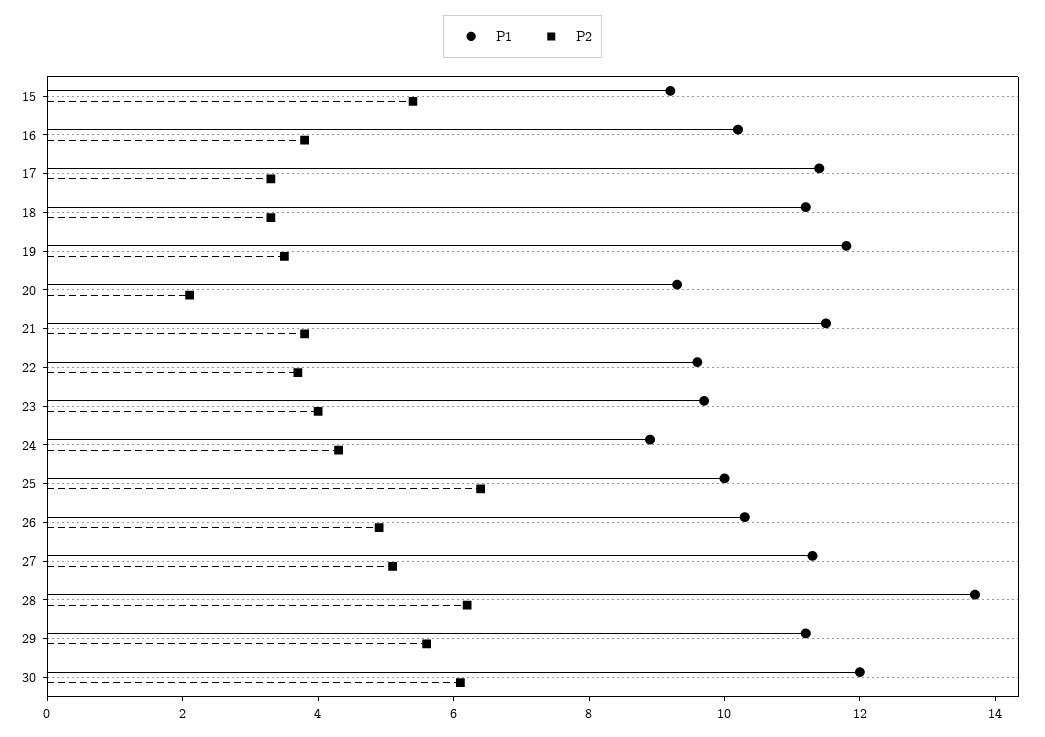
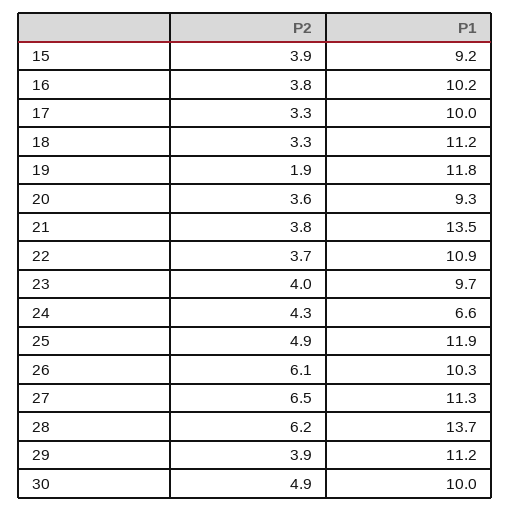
  {
    "P1": {
      "15": 9.2,
      "16": 10.2,
-     "17": 11.5,
+     "17": 10,
      "18": 11.2,
      "19": 11.8,
      "20": 9.3,
-     "21": 11.5,
+     "21": 13.5,
-     "22": 9.5,
+     "22": 10.9,
      "23": 9.7,
-     "24": 9,
+     "24": 6.6,
-     "25": 10,
+     "25": 11.9,
      "26": 10.3,
      "27": 11.3,
      "28": 13.7,
      "29": 11.2,
-     "30": 12
+     "30": 10
    },
    "P2": {
-     "15": 5.5,
+     "15": 3.9,
      "16": 3.8,
      "17": 3.3,
      "18": 3.3,
-     "19": 3.5,
+     "19": 1.9,
-     "20": 2,
+     "20": 3.6,
      "21": 3.8,
      "22": 3.7,
      "23": 4,
      "24": 4.3,
-     "25": 6.5,
+     "25": 4.9,
-     "26": 5,
+     "26": 6.1,
-     "27": 5,
+     "27": 6.5,
      "28": 6.2,
-     "29": 5.5,
+     "29": 3.9,
-     "30": 6
+     "30": 4.9
    }
  }

